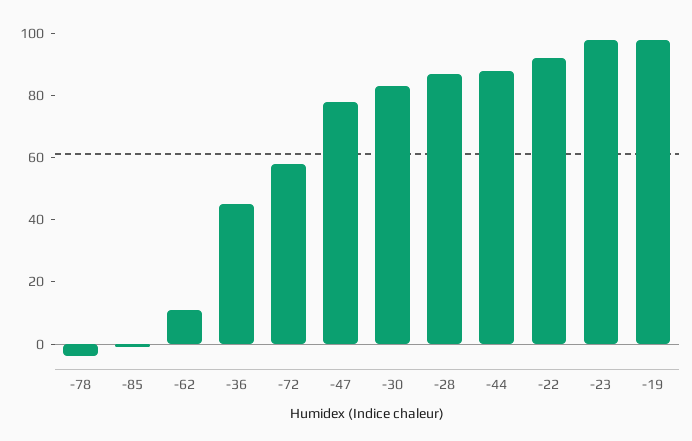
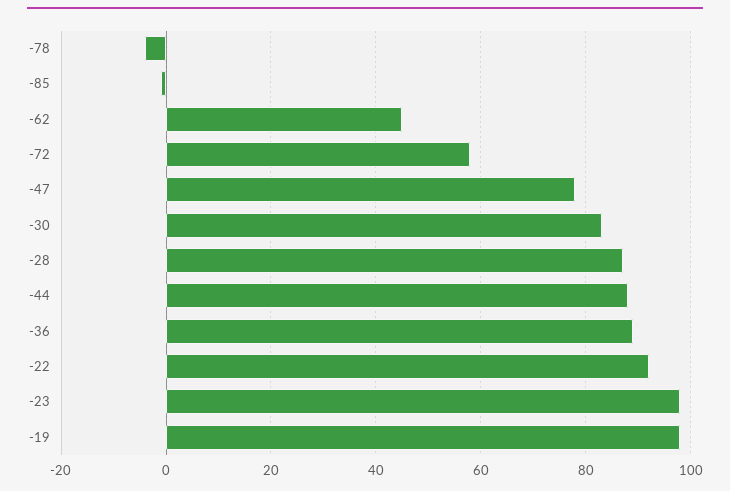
  {
    "-78": -5,
    "-85": 0,
-   "-62": 10,
+   "-62": 45,
-   "-36": 45,
+   "-36": 90,
    "-72": 60,
    "-47": 80,
    "-30": 85,
    "-28": 85,
    "-44": 90,
    "-22": 90,
    "-23": 100,
    "-19": 100
  }

